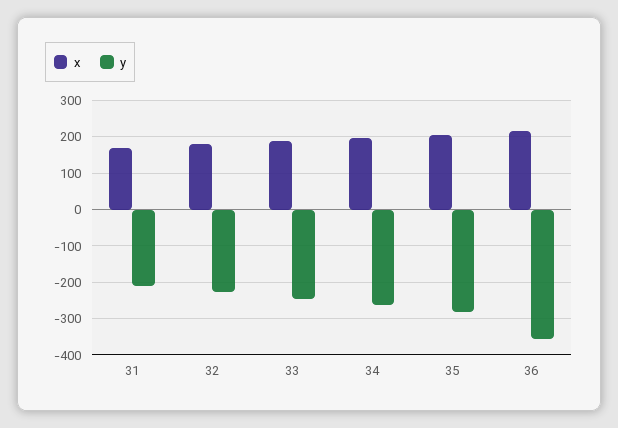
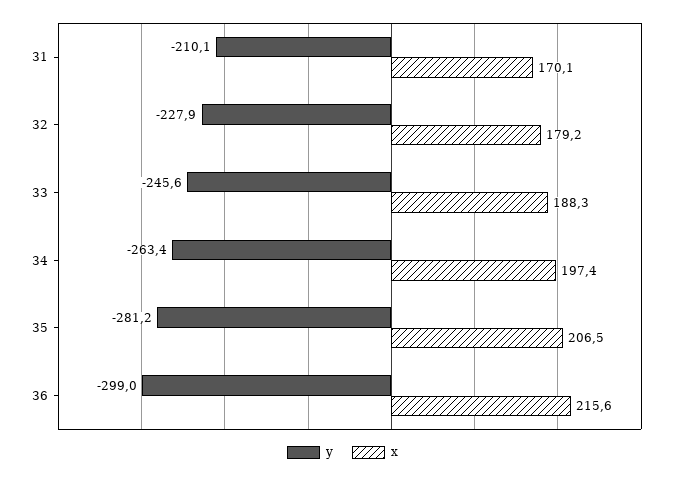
  {
    "x": {
      "31": 170.1,
      "32": 179.2,
      "33": 188.3,
      "34": 197.4,
      "35": 206.5,
      "36": 215.6
    },
    "y": {
      "31": -210.1,
      "32": -227.9,
      "33": -245.6,
      "34": -263.4,
      "35": -281.2,
-     "36": -360
+     "36": -299
    }
  }

